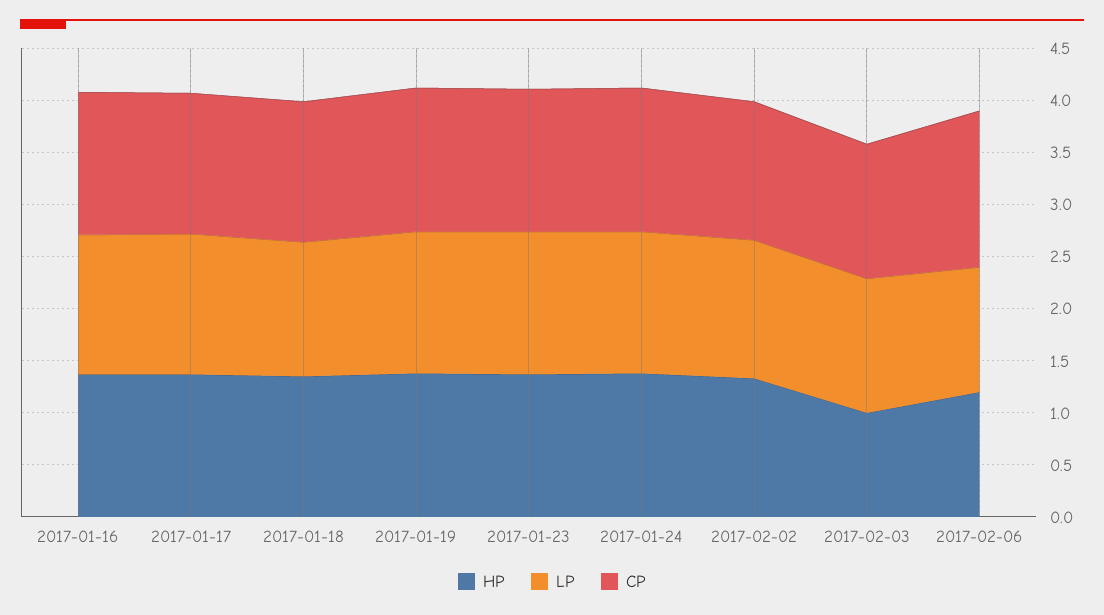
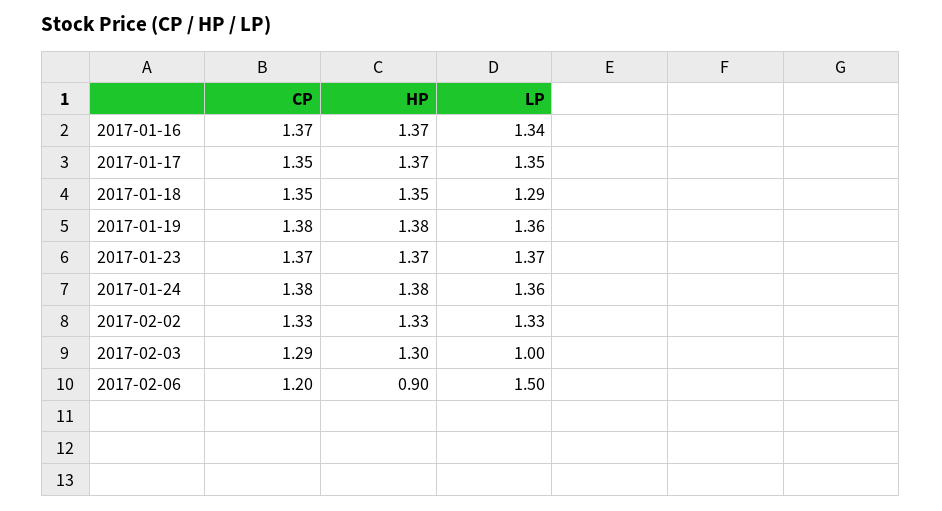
  {
    "HP": {
      "2017-01-16": 1.37,
      "2017-01-17": 1.37,
      "2017-01-18": 1.35,
      "2017-01-19": 1.38,
      "2017-01-23": 1.37,
      "2017-01-24": 1.38,
      "2017-02-02": 1.33,
-     "2017-02-03": 1,
+     "2017-02-03": 1.3,
-     "2017-02-06": 1.2
+     "2017-02-06": 0.9
    },
    "LP": {
      "2017-01-16": 1.34,
      "2017-01-17": 1.35,
      "2017-01-18": 1.29,
      "2017-01-19": 1.36,
      "2017-01-23": 1.37,
      "2017-01-24": 1.36,
      "2017-02-02": 1.33,
-     "2017-02-03": 1.3,
+     "2017-02-03": 1,
-     "2017-02-06": 1.2
+     "2017-02-06": 1.5
    },
    "CP": {
      "2017-01-16": 1.37,
      "2017-01-17": 1.35,
      "2017-01-18": 1.35,
      "2017-01-19": 1.38,
      "2017-01-23": 1.37,
      "2017-01-24": 1.38,
      "2017-02-02": 1.33,
      "2017-02-03": 1.29,
-     "2017-02-06": 1.5
+     "2017-02-06": 1.2
    }
  }

